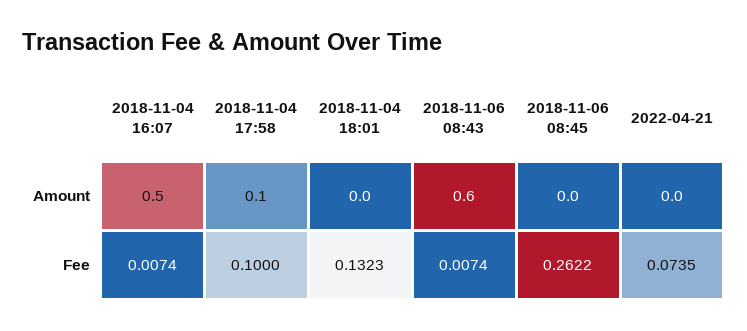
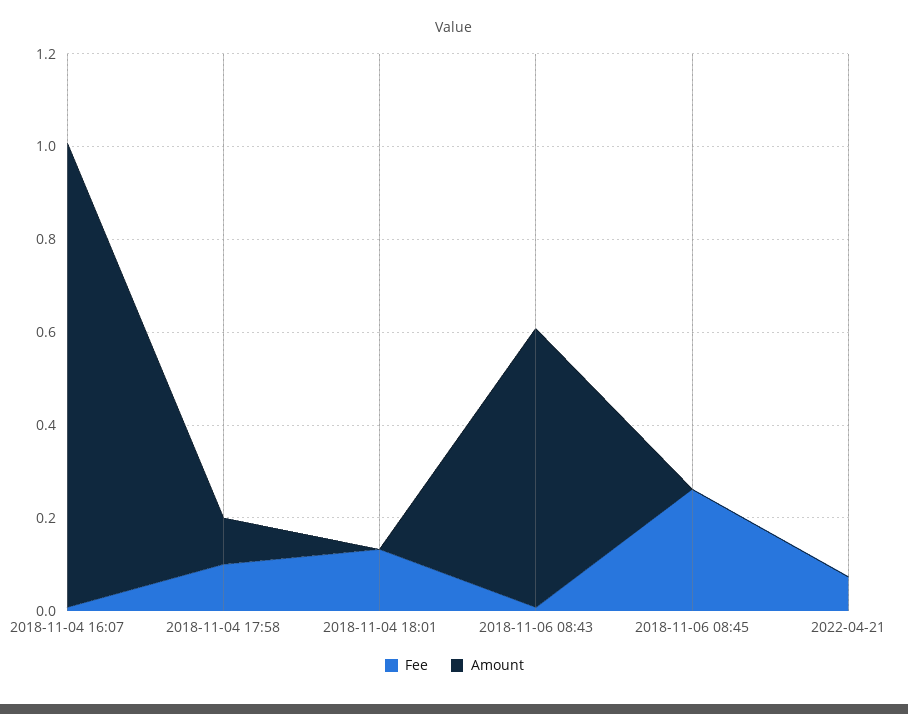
  {
    "Amount": {
-     "2018-11-04 16:07": 0.5,
+     "2018-11-04 16:07": 1,
      "2018-11-04 17:58": 0.1,
      "2018-11-04 18:01": 0,
      "2018-11-06 08:43": 0.6,
      "2018-11-06 08:45": 0,
      "2022-04-21": 0
    },
    "Fee": {
      "2018-11-04 16:07": 0.0074,
      "2018-11-04 17:58": 0.1,
      "2018-11-04 18:01": 0.1323,
      "2018-11-06 08:43": 0.0074,
      "2018-11-06 08:45": 0.2622,
      "2022-04-21": 0.0735
    }
  }

